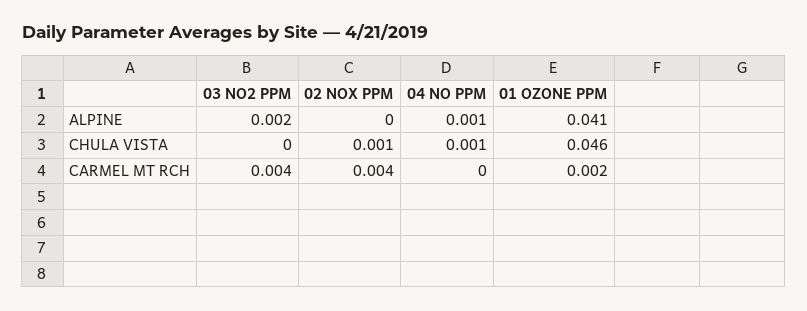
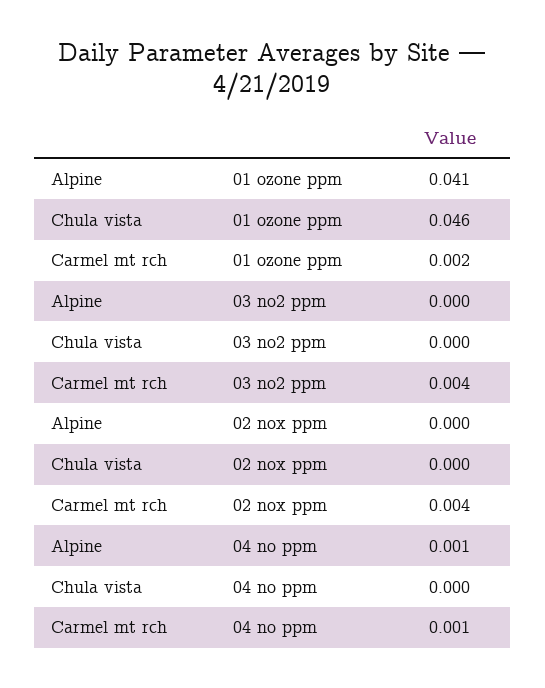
  {
    "03 NO2 PPM": {
-     "ALPINE": 0.002,
+     "ALPINE": 0,
      "CHULA VISTA": 0,
      "CARMEL MT RCH": 0.004
    },
    "02 NOX PPM": {
      "ALPINE": 0,
-     "CHULA VISTA": 0.001,
+     "CHULA VISTA": 0,
      "CARMEL MT RCH": 0.004
    },
    "04 NO PPM": {
      "ALPINE": 0.001,
-     "CHULA VISTA": 0.001,
+     "CHULA VISTA": 0,
-     "CARMEL MT RCH": 0
+     "CARMEL MT RCH": 0.001
    },
    "01 OZONE PPM": {
      "ALPINE": 0.041,
      "CHULA VISTA": 0.046,
      "CARMEL MT RCH": 0.002
    }
  }

